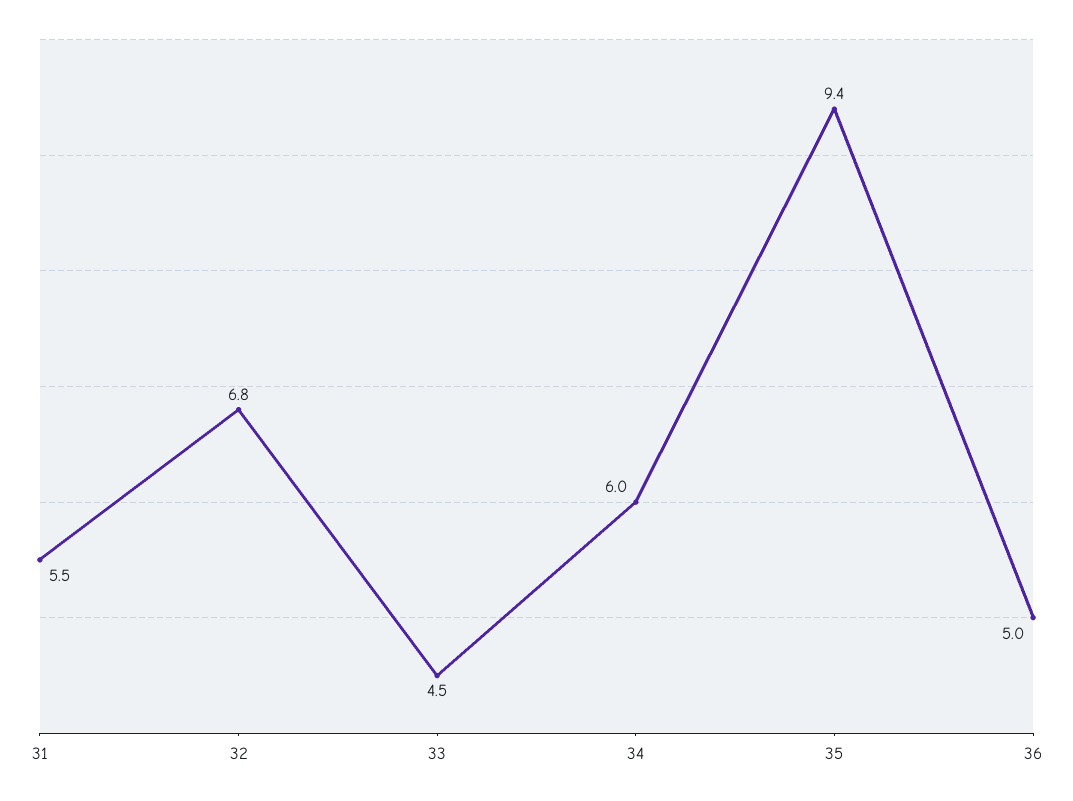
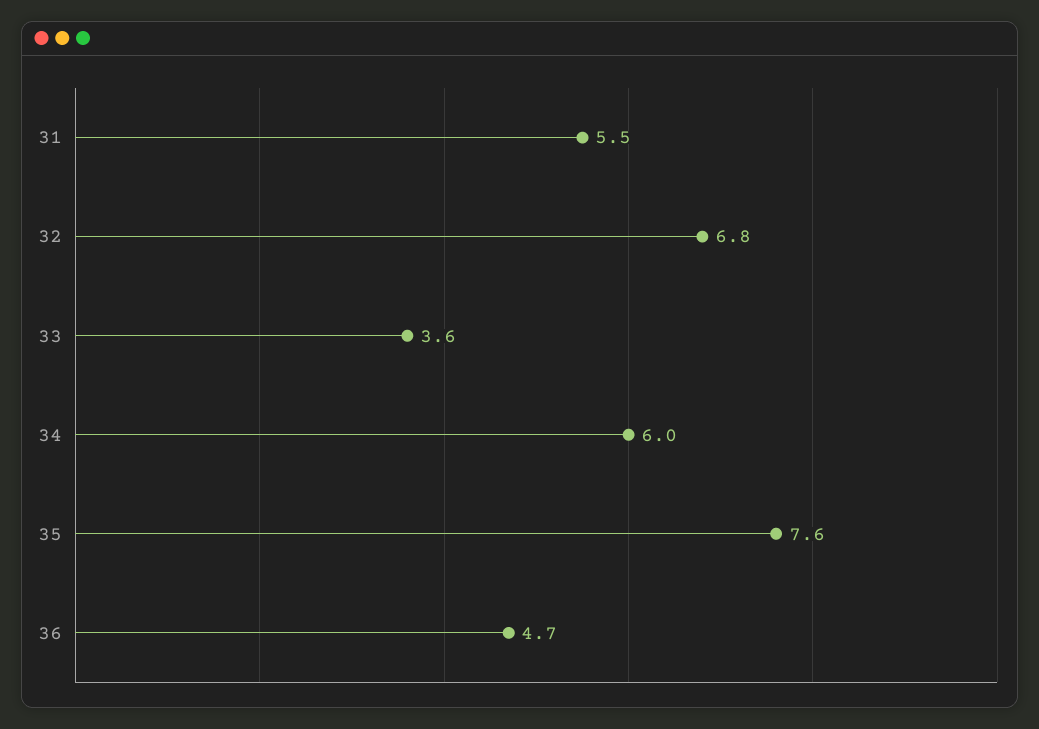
  {
    "31": 5.5,
    "32": 6.8,
-   "33": 4.5,
+   "33": 3.6,
    "34": 6,
-   "35": 9.4,
+   "35": 7.6,
-   "36": 5
+   "36": 4.7
  }

